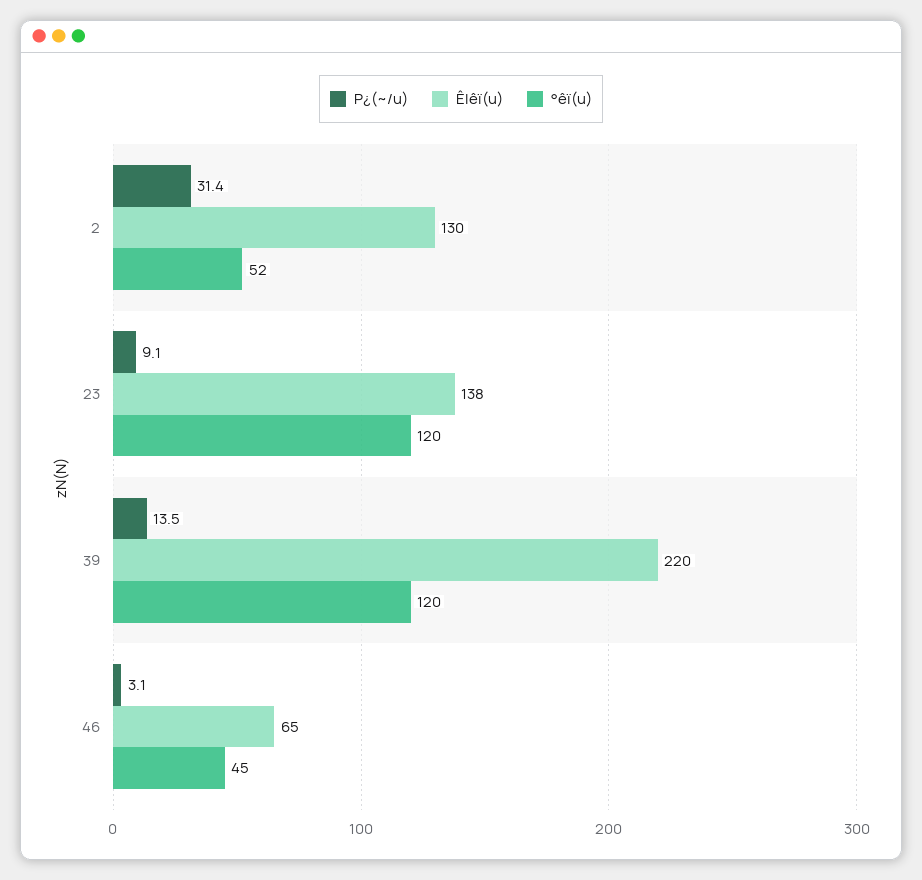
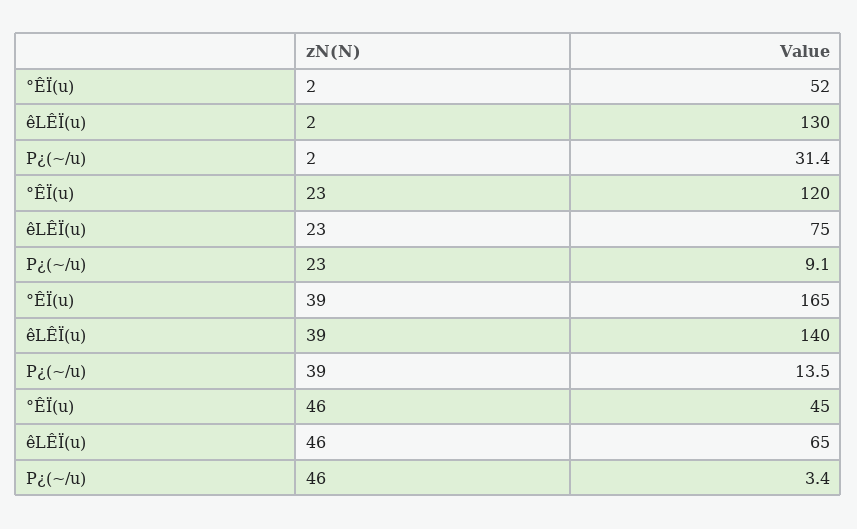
  {
    "P¿(~/u)": {
      "2": 31.4,
      "23": 9.1,
      "39": 13.5,
-     "46": 3.1
+     "46": 3.4
    },
    "Êlêï(u)": {
      "2": 130,
-     "23": 138,
+     "23": 75,
-     "39": 220,
+     "39": 140,
      "46": 65
    },
    "°êï(u)": {
      "2": 52,
      "23": 120,
-     "39": 120,
+     "39": 165,
      "46": 45
    }
  }

